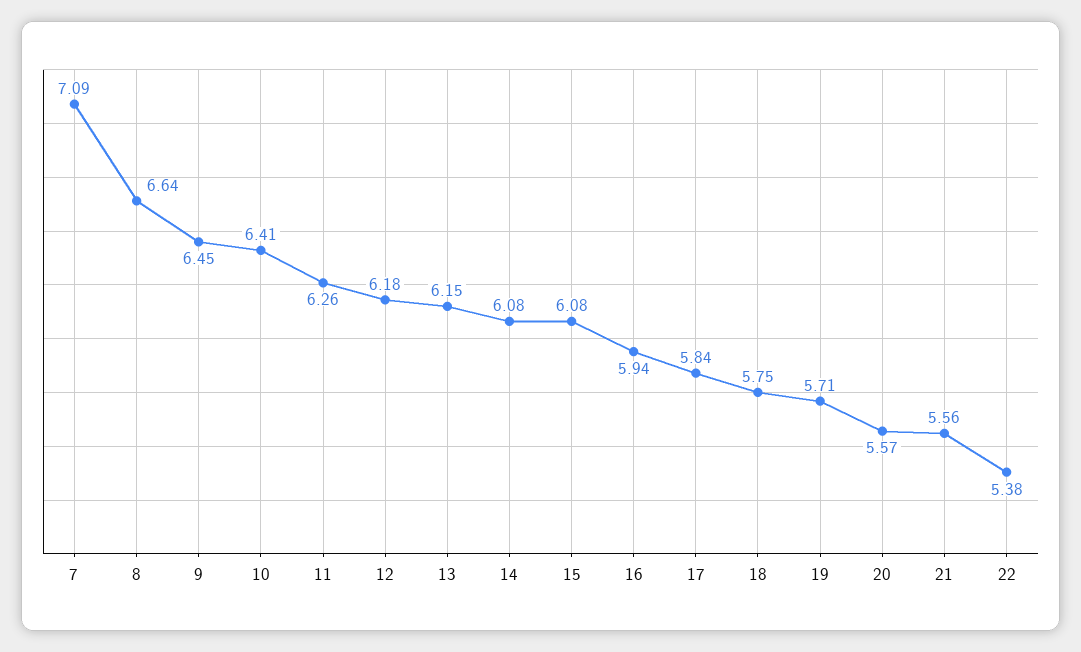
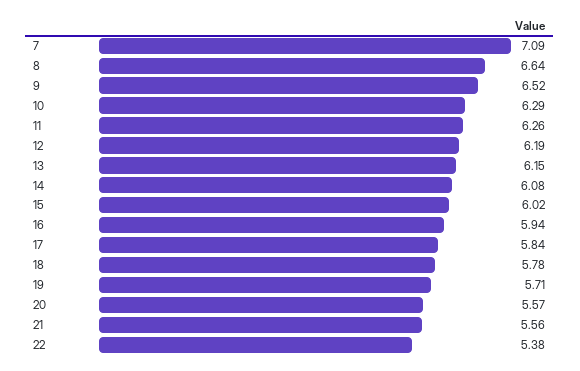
  {
    "7": 7.09,
    "8": 6.64,
-   "9": 6.45,
+   "9": 6.52,
-   "10": 6.41,
+   "10": 6.29,
    "11": 6.26,
-   "12": 6.18,
+   "12": 6.19,
    "13": 6.15,
    "14": 6.08,
-   "15": 6.08,
+   "15": 6.02,
    "16": 5.94,
    "17": 5.84,
-   "18": 5.75,
+   "18": 5.78,
    "19": 5.71,
    "20": 5.57,
    "21": 5.56,
    "22": 5.38
  }

